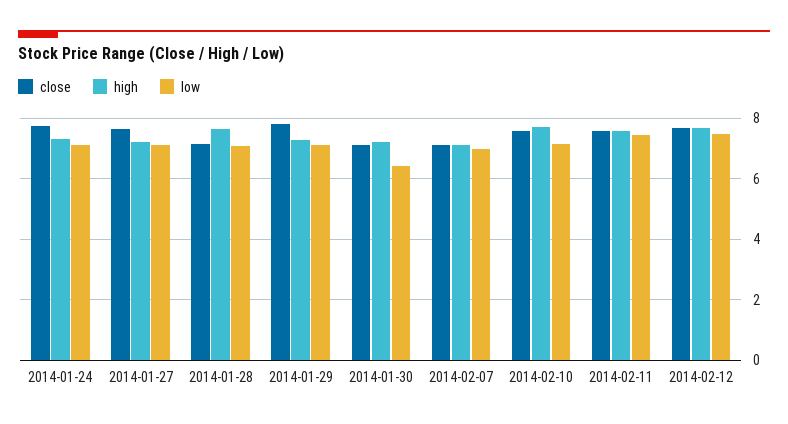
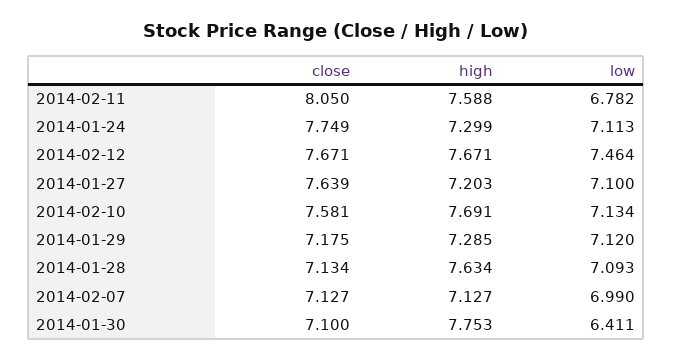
  {
    "close": {
      "2014-01-24": 7.749,
      "2014-01-27": 7.639,
      "2014-01-28": 7.134,
-     "2014-01-29": 7.8,
+     "2014-01-29": 7.175,
      "2014-01-30": 7.1,
      "2014-02-07": 7.127,
      "2014-02-10": 7.581,
-     "2014-02-11": 7.6,
+     "2014-02-11": 8.05,
      "2014-02-12": 7.671
    },
    "high": {
      "2014-01-24": 7.299,
      "2014-01-27": 7.203,
      "2014-01-28": 7.634,
      "2014-01-29": 7.285,
-     "2014-01-30": 7.2,
+     "2014-01-30": 7.753,
      "2014-02-07": 7.127,
      "2014-02-10": 7.691,
      "2014-02-11": 7.588,
      "2014-02-12": 7.671
    },
    "low": {
      "2014-01-24": 7.113,
      "2014-01-27": 7.1,
      "2014-01-28": 7.093,
      "2014-01-29": 7.12,
      "2014-01-30": 6.411,
      "2014-02-07": 6.99,
      "2014-02-10": 7.134,
-     "2014-02-11": 7.4,
+     "2014-02-11": 6.782,
      "2014-02-12": 7.464
    }
  }

